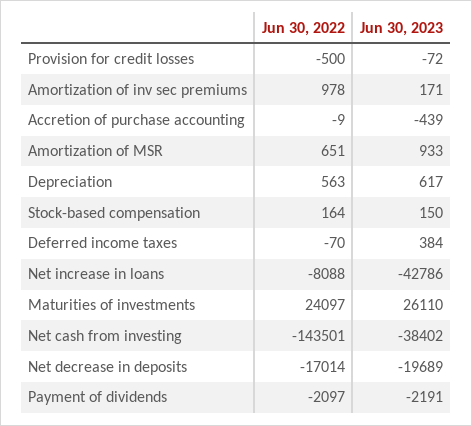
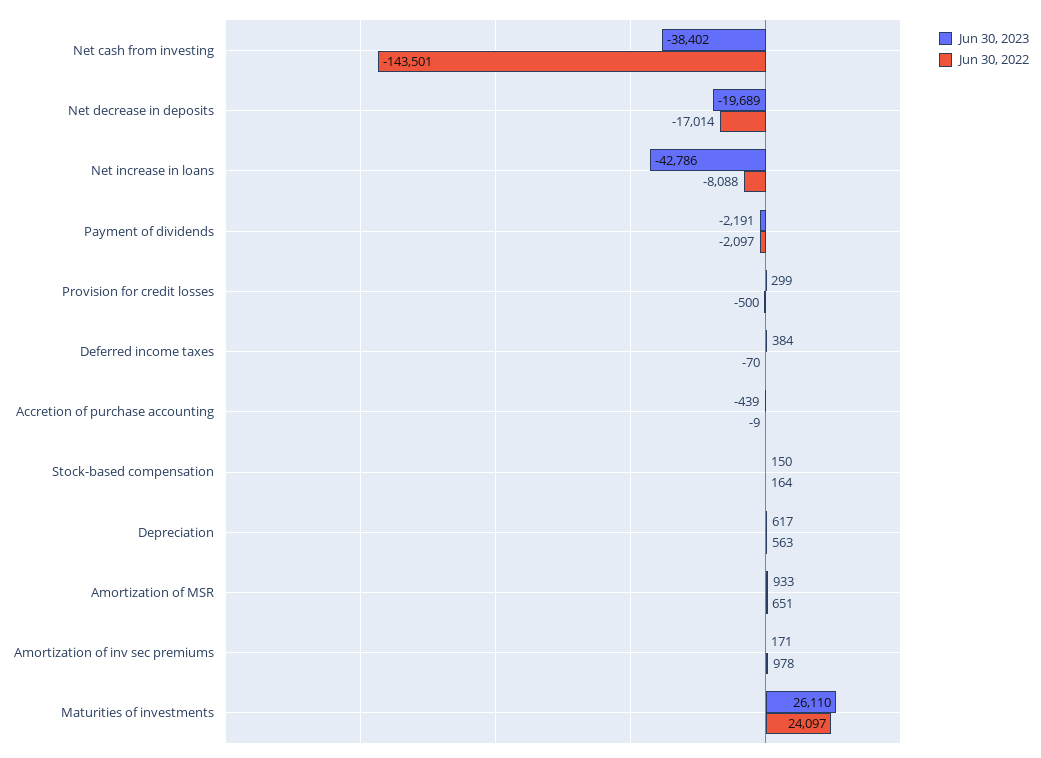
  {
    "Jun 30, 2022": {
      "Provision for credit losses": -500,
      "Amortization of inv sec premiums": 978,
      "Accretion of purchase accounting": -9,
      "Amortization of MSR": 651,
      "Depreciation": 563,
      "Stock-based compensation": 164,
      "Deferred income taxes": -70,
      "Net increase in loans": -8088,
      "Maturities of investments": 24097,
      "Net cash from investing": -143501,
      "Net decrease in deposits": -17014,
      "Payment of dividends": -2097
    },
    "Jun 30, 2023": {
-     "Provision for credit losses": -72,
+     "Provision for credit losses": 299,
      "Amortization of inv sec premiums": 171,
      "Accretion of purchase accounting": -439,
      "Amortization of MSR": 933,
      "Depreciation": 617,
      "Stock-based compensation": 150,
      "Deferred income taxes": 384,
      "Net increase in loans": -42786,
      "Maturities of investments": 26110,
      "Net cash from investing": -38402,
      "Net decrease in deposits": -19689,
      "Payment of dividends": -2191
    }
  }

